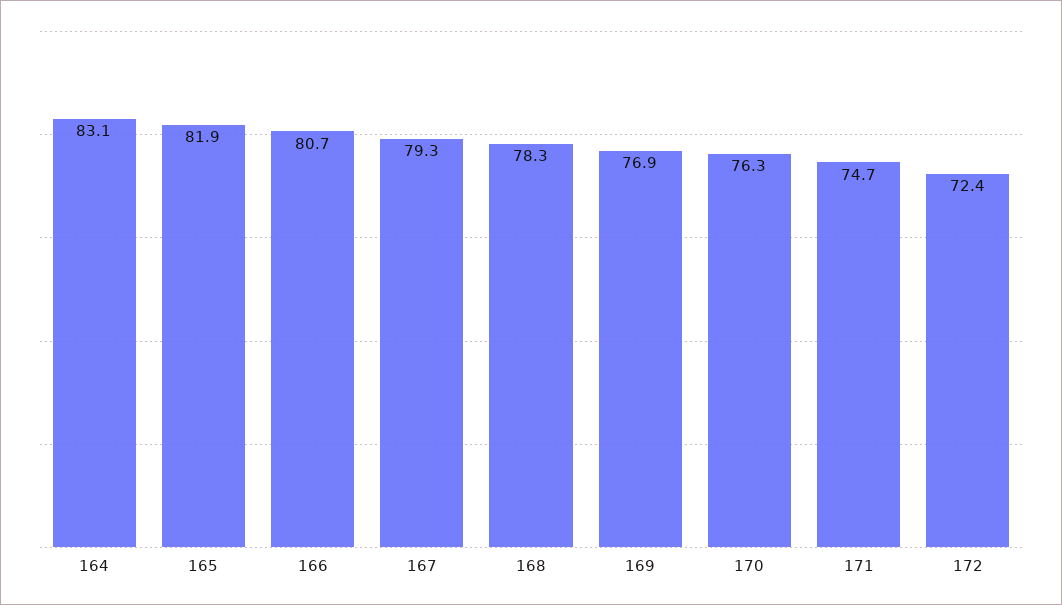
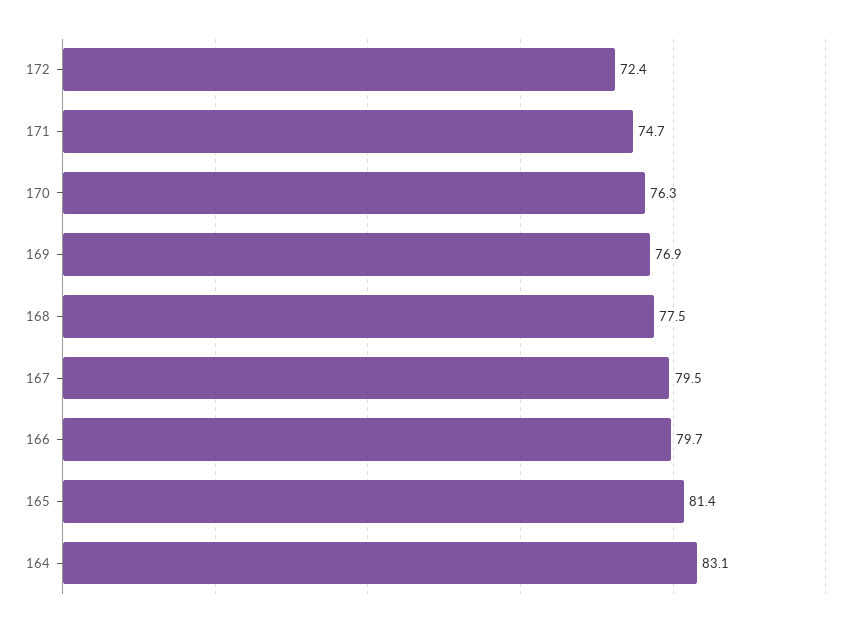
  {
    "164": 83.1,
-   "165": 81.9,
+   "165": 81.4,
-   "166": 80.7,
+   "166": 79.7,
-   "167": 79.3,
+   "167": 79.5,
-   "168": 78.3,
+   "168": 77.5,
    "169": 76.9,
    "170": 76.3,
    "171": 74.7,
    "172": 72.4
  }

